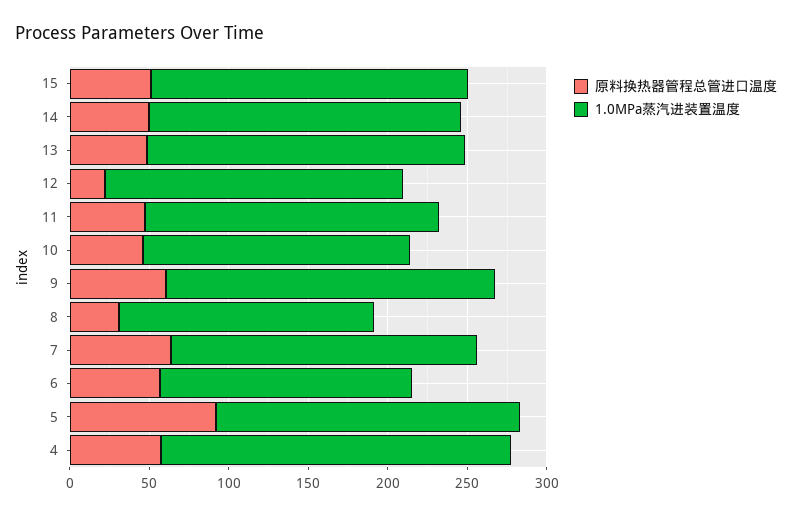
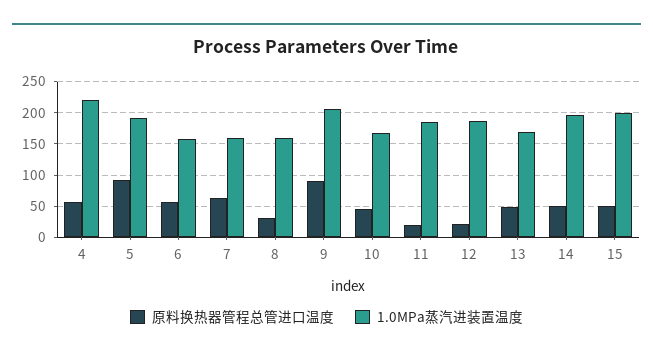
  {
    "原料换热器管程总管进口温度": {
      "15": 50,
      "14": 50,
      "13": 50,
      "12": 20,
-     "11": 50,
+     "11": 20,
      "10": 50,
-     "9": 60,
+     "9": 90,
      "8": 30,
      "7": 60,
      "6": 60,
      "5": 90,
      "4": 60
    },
    "1.0MPa蒸汽进装置温度": {
      "15": 200,
      "14": 200,
-     "13": 200,
+     "13": 170,
      "12": 190,
      "11": 180,
      "10": 170,
      "9": 210,
      "8": 160,
-     "7": 190,
+     "7": 160,
      "6": 160,
      "5": 190,
      "4": 220
    }
  }

